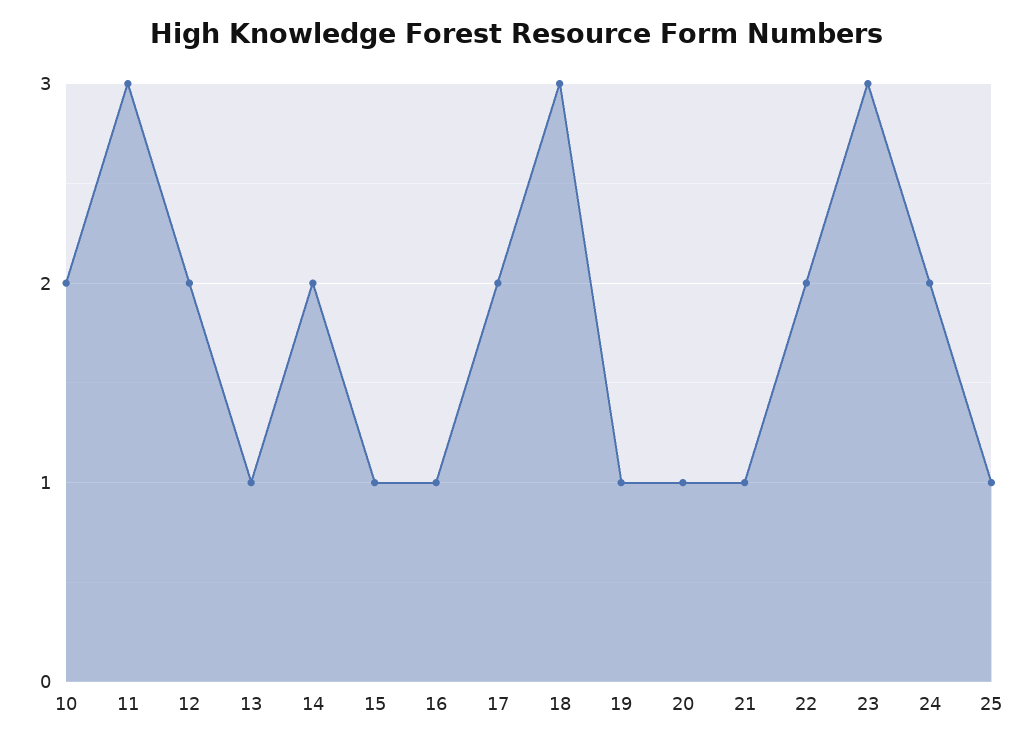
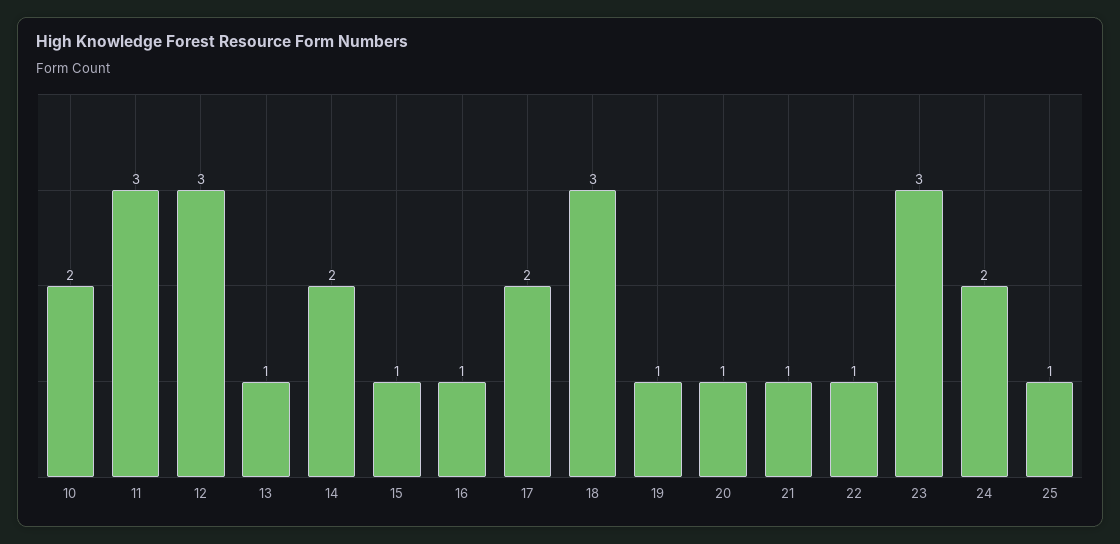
  {
    "10": 2,
    "11": 3,
-   "12": 2,
+   "12": 3,
    "13": 1,
    "14": 2,
    "15": 1,
    "16": 1,
    "17": 2,
    "18": 3,
    "19": 1,
    "20": 1,
    "21": 1,
-   "22": 2,
+   "22": 1,
    "23": 3,
    "24": 2,
    "25": 1
  }

